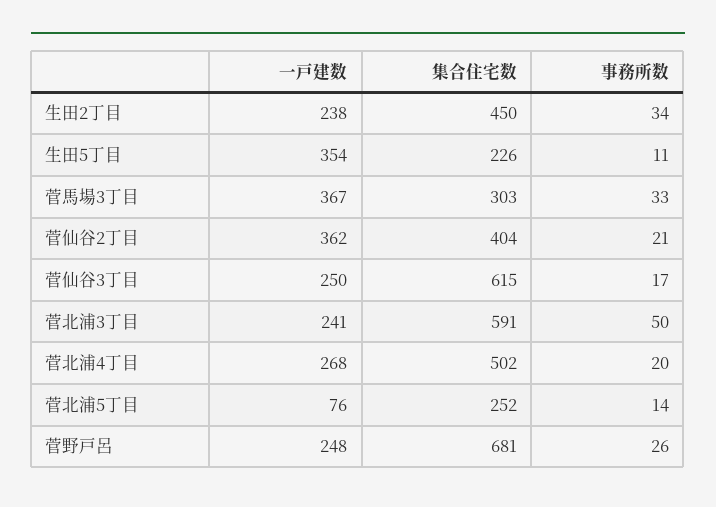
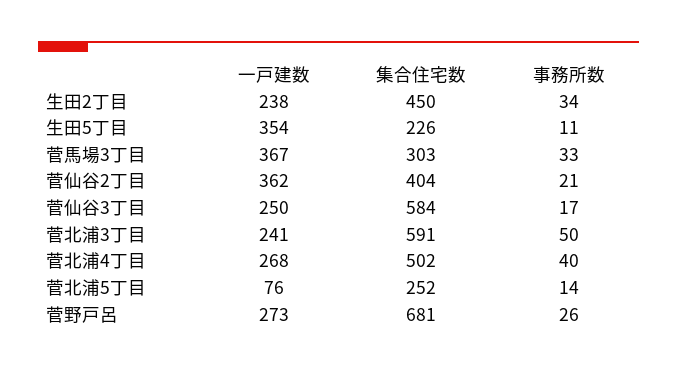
  {
    "一戸建数": {
      "生田2丁目": 238,
      "生田5丁目": 354,
      "菅馬場3丁目": 367,
      "菅仙谷2丁目": 362,
      "菅仙谷3丁目": 250,
      "菅北浦3丁目": 241,
      "菅北浦4丁目": 268,
      "菅北浦5丁目": 76,
-     "菅野戸呂": 248
+     "菅野戸呂": 273
    },
    "集合住宅数": {
      "生田2丁目": 450,
      "生田5丁目": 226,
      "菅馬場3丁目": 303,
      "菅仙谷2丁目": 404,
-     "菅仙谷3丁目": 615,
+     "菅仙谷3丁目": 584,
      "菅北浦3丁目": 591,
      "菅北浦4丁目": 502,
      "菅北浦5丁目": 252,
      "菅野戸呂": 681
    },
    "事務所数": {
      "生田2丁目": 34,
      "生田5丁目": 11,
      "菅馬場3丁目": 33,
      "菅仙谷2丁目": 21,
      "菅仙谷3丁目": 17,
      "菅北浦3丁目": 50,
-     "菅北浦4丁目": 20,
+     "菅北浦4丁目": 40,
      "菅北浦5丁目": 14,
      "菅野戸呂": 26
    }
  }

